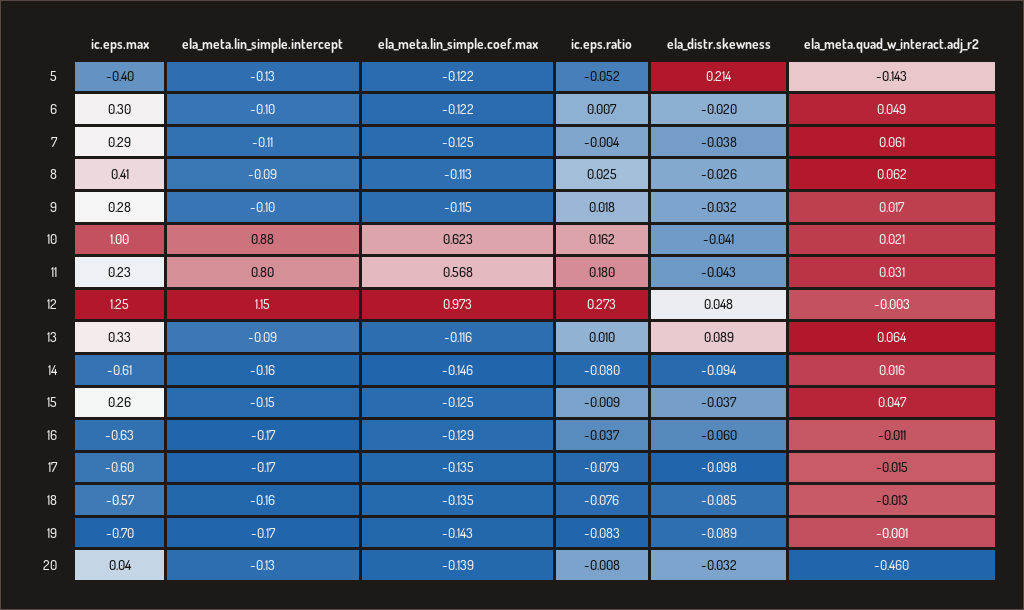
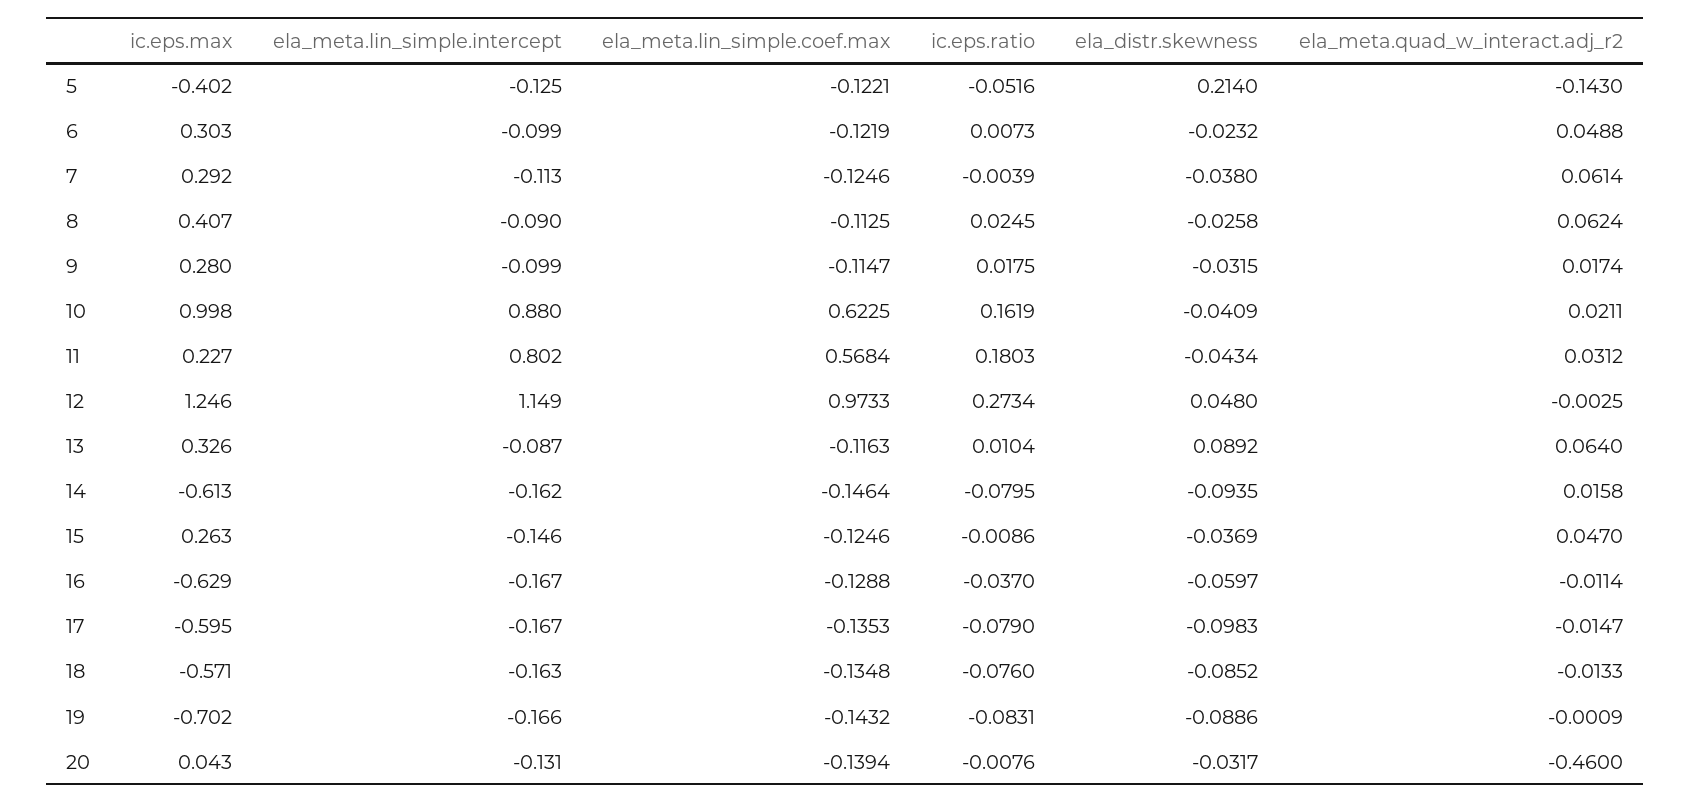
  {
    "ic.eps.max": {
      "5": -0.402,
      "6": 0.303,
      "7": 0.292,
      "8": 0.407,
      "9": 0.28,
      "10": 0.998,
      "11": 0.227,
      "12": 1.246,
      "13": 0.326,
      "14": -0.613,
      "15": 0.263,
      "16": -0.629,
      "17": -0.595,
      "18": -0.571,
      "19": -0.702,
      "20": 0.043
    },
    "ela_meta.lin_simple.intercept": {
      "5": -0.125,
      "6": -0.099,
      "7": -0.113,
      "8": -0.09,
      "9": -0.099,
      "10": 0.88,
      "11": 0.802,
      "12": 1.149,
      "13": -0.087,
      "14": -0.162,
      "15": -0.146,
      "16": -0.167,
      "17": -0.167,
      "18": -0.163,
      "19": -0.166,
      "20": -0.131
    },
    "ela_meta.lin_simple.coef.max": {
      "5": -0.1221,
      "6": -0.1219,
      "7": -0.1246,
      "8": -0.1125,
      "9": -0.1147,
      "10": 0.6225,
      "11": 0.5684,
      "12": 0.9733,
      "13": -0.1163,
      "14": -0.1464,
      "15": -0.1246,
      "16": -0.1288,
      "17": -0.1353,
      "18": -0.1348,
      "19": -0.1432,
      "20": -0.1394
    },
    "ic.eps.ratio": {
      "5": -0.0516,
      "6": 0.0073,
      "7": -0.0039,
      "8": 0.0245,
      "9": 0.0175,
      "10": 0.1619,
      "11": 0.1803,
      "12": 0.2734,
      "13": 0.0104,
      "14": -0.0795,
      "15": -0.0086,
      "16": -0.037,
      "17": -0.079,
      "18": -0.076,
      "19": -0.0831,
      "20": -0.0076
    },
    "ela_distr.skewness": {
      "5": 0.214,
-     "6": -0.02,
+     "6": -0.0232,
      "7": -0.038,
      "8": -0.0258,
      "9": -0.0315,
      "10": -0.0409,
      "11": -0.0434,
      "12": 0.048,
      "13": 0.0892,
      "14": -0.0935,
      "15": -0.0369,
      "16": -0.0597,
      "17": -0.0983,
      "18": -0.0852,
      "19": -0.0886,
      "20": -0.0317
    },
    "ela_meta.quad_w_interact.adj_r2": {
      "5": -0.143,
      "6": 0.0488,
      "7": 0.0614,
      "8": 0.0624,
      "9": 0.0174,
      "10": 0.0211,
      "11": 0.0312,
      "12": -0.0025,
      "13": 0.064,
      "14": 0.0158,
      "15": 0.047,
      "16": -0.0114,
      "17": -0.0147,
      "18": -0.0133,
      "19": -0.0009,
      "20": -0.46
    }
  }

